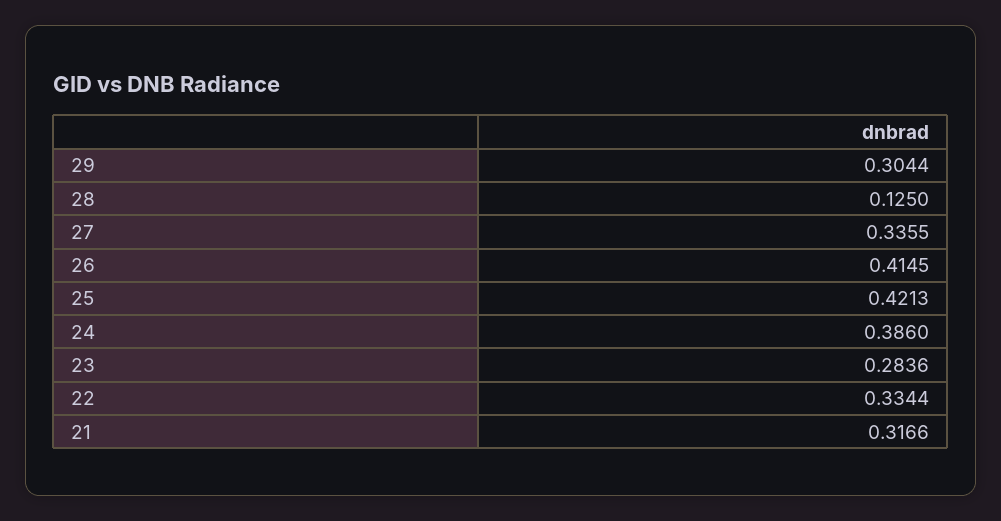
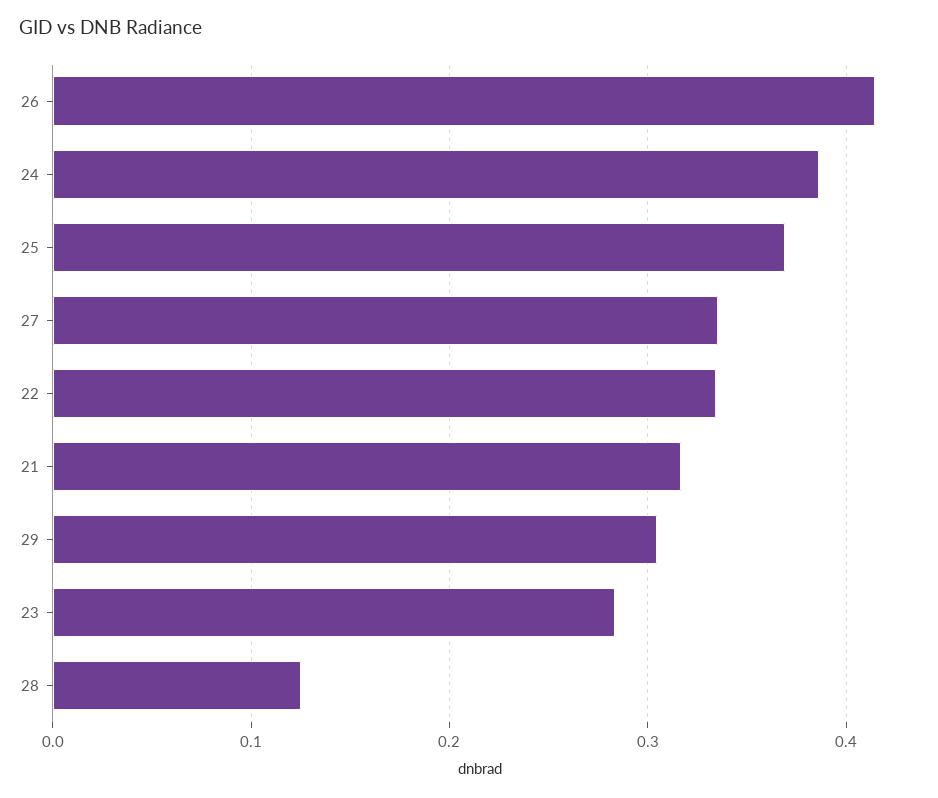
  {
    "29": 0.3044,
    "28": 0.125,
    "27": 0.3355,
    "26": 0.4145,
-   "25": 0.4213,
+   "25": 0.37,
    "24": 0.386,
    "23": 0.2836,
    "22": 0.3344,
    "21": 0.3166
  }

